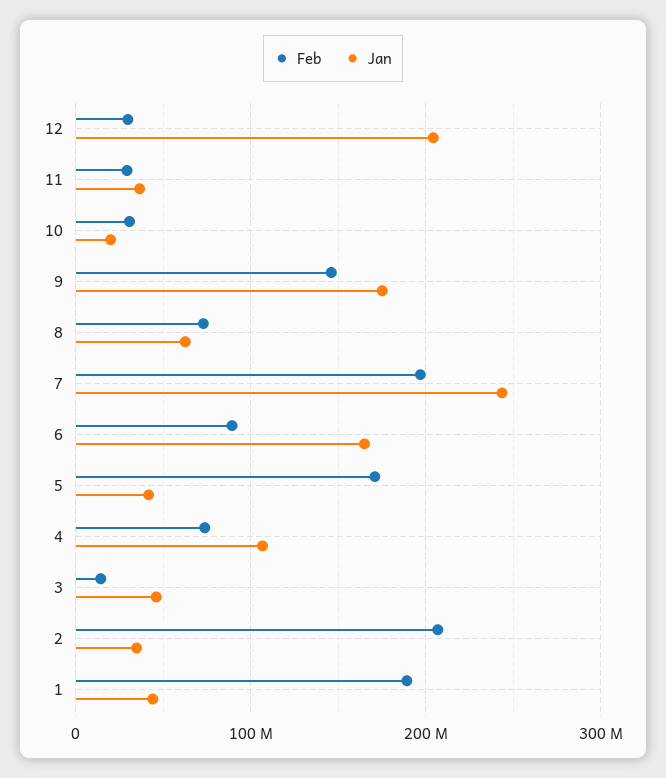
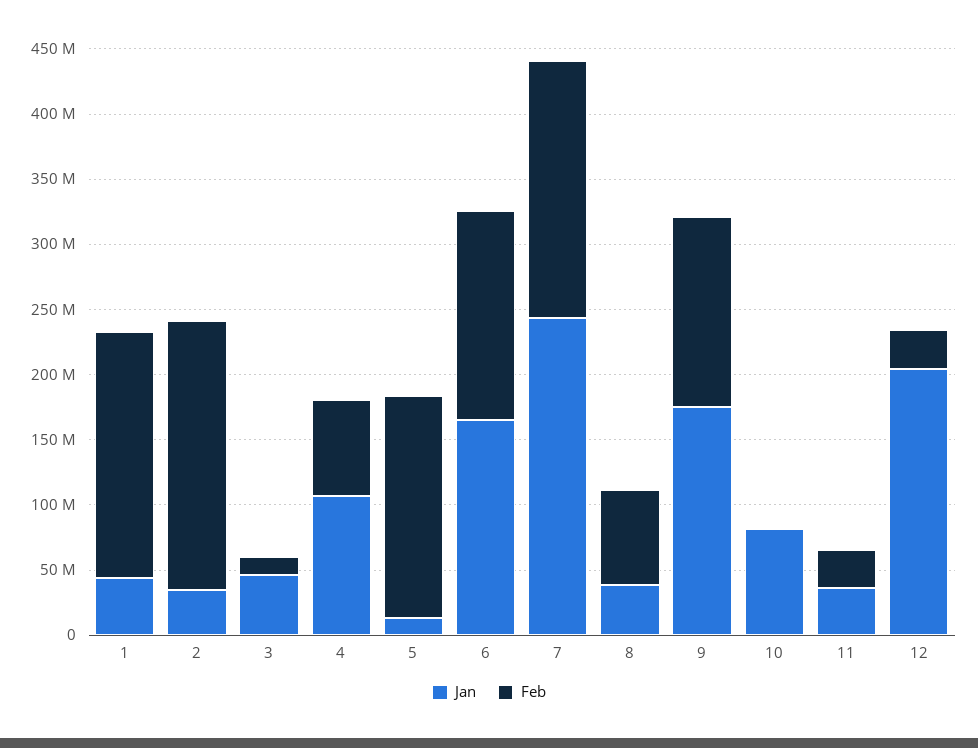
  {
    "Feb": {
      "12": 30000000,
      "11": 30000000,
-     "10": 30000000,
+     "10": 0,
      "9": 150000000,
      "8": 70000000,
      "7": 200000000,
-     "6": 90000000,
+     "6": 160000000,
      "5": 170000000,
      "4": 70000000,
      "3": 10000000,
      "2": 210000000,
      "1": 190000000
    },
    "Jan": {
      "12": 200000000,
      "11": 40000000,
-     "10": 20000000,
+     "10": 80000000,
      "9": 180000000,
-     "8": 60000000,
+     "8": 40000000,
      "7": 240000000,
      "6": 160000000,
-     "5": 40000000,
+     "5": 10000000,
      "4": 110000000,
      "3": 50000000,
      "2": 30000000,
      "1": 40000000
    }
  }

